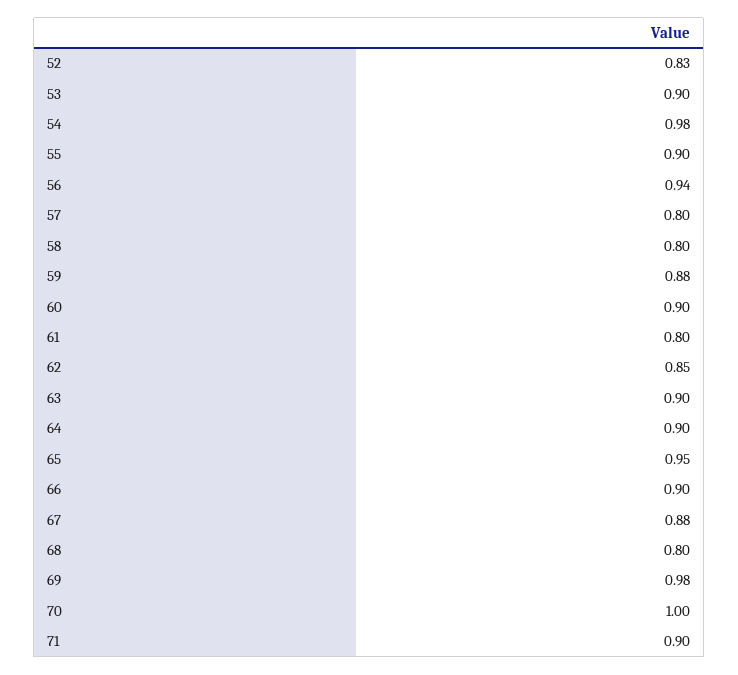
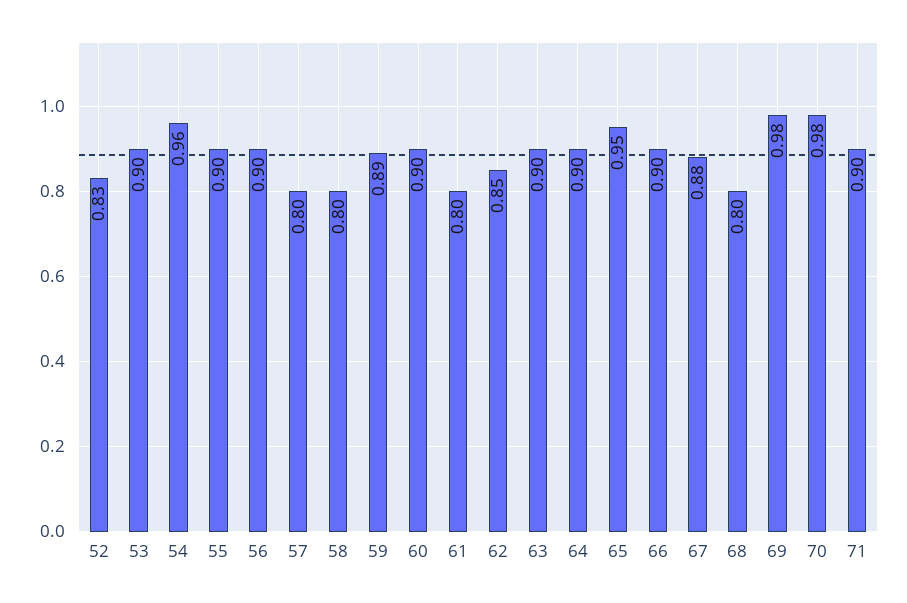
  {
    "52": 0.83,
    "53": 0.9,
-   "54": 0.98,
+   "54": 0.96,
    "55": 0.9,
-   "56": 0.94,
+   "56": 0.9,
    "57": 0.8,
    "58": 0.8,
-   "59": 0.88,
+   "59": 0.89,
    "60": 0.9,
    "61": 0.8,
    "62": 0.85,
    "63": 0.9,
    "64": 0.9,
    "65": 0.95,
    "66": 0.9,
    "67": 0.88,
    "68": 0.8,
    "69": 0.98,
-   "70": 1,
+   "70": 0.98,
    "71": 0.9
  }

